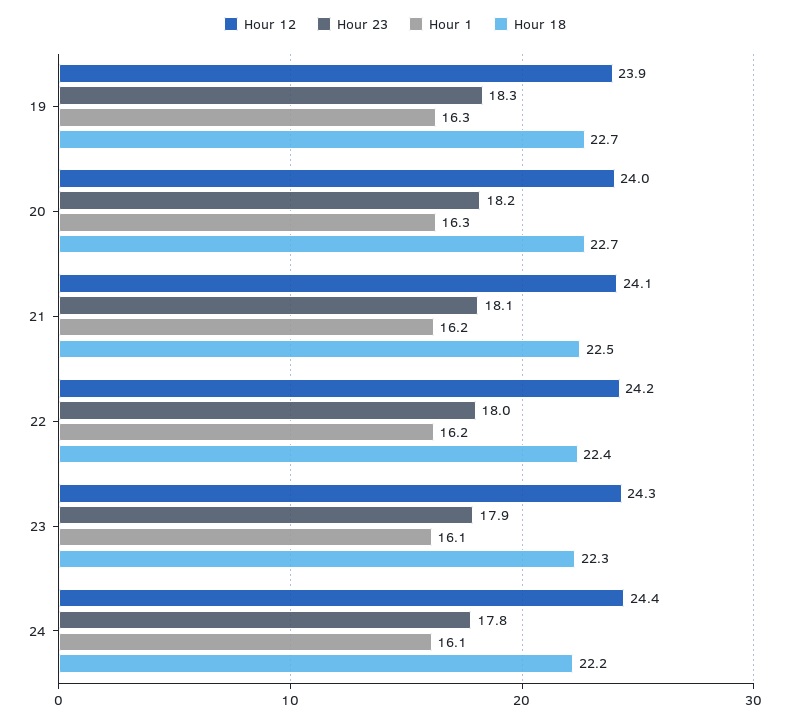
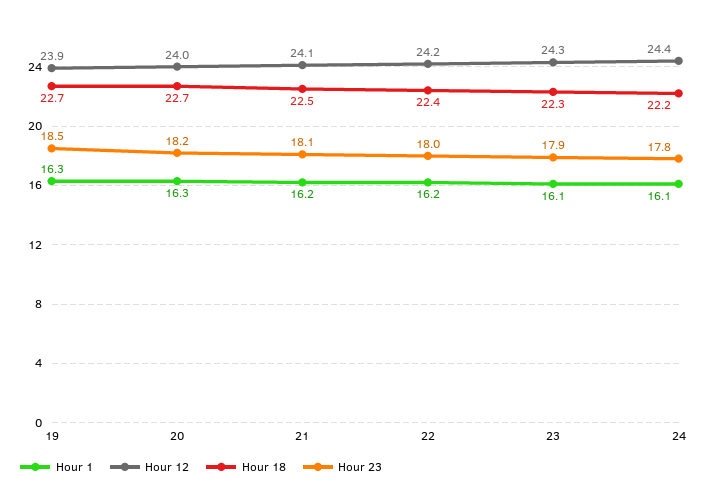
  {
    "Hour 12": {
      "19": 23.9,
      "20": 24,
      "21": 24.1,
      "22": 24.2,
      "23": 24.3,
      "24": 24.4
    },
    "Hour 23": {
-     "19": 18.3,
+     "19": 18.5,
      "20": 18.2,
      "21": 18.1,
      "22": 18,
      "23": 17.9,
      "24": 17.8
    },
    "Hour 1": {
      "19": 16.3,
      "20": 16.3,
      "21": 16.2,
      "22": 16.2,
      "23": 16.1,
      "24": 16.1
    },
    "Hour 18": {
      "19": 22.7,
      "20": 22.7,
      "21": 22.5,
      "22": 22.4,
      "23": 22.3,
      "24": 22.2
    }
  }

